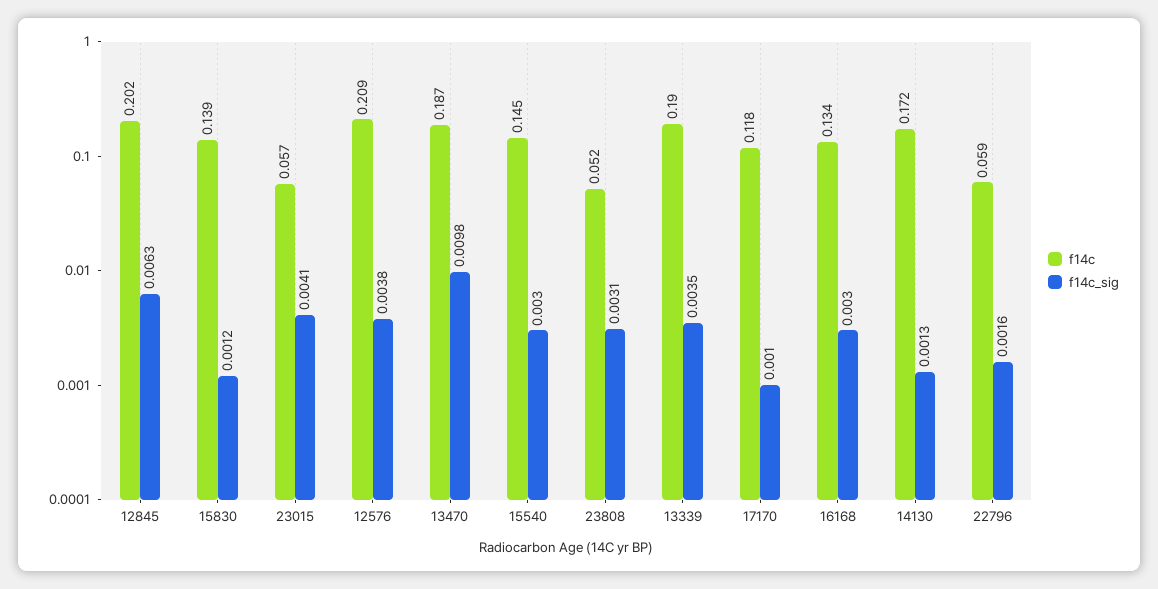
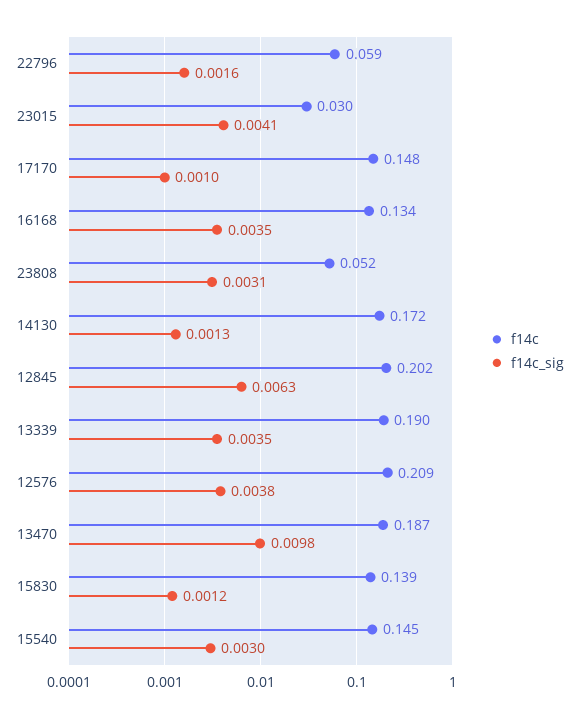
  {
    "f14c": {
      "12845": 0.202,
      "15830": 0.139,
-     "23015": 0.057,
+     "23015": 0.03,
      "12576": 0.209,
      "13470": 0.187,
      "15540": 0.145,
      "23808": 0.052,
      "13339": 0.19,
-     "17170": 0.118,
+     "17170": 0.148,
      "16168": 0.134,
      "14130": 0.172,
      "22796": 0.059
    },
    "f14c_sig": {
      "12845": 0.0063,
      "15830": 0.0012,
      "23015": 0.0041,
      "12576": 0.0038,
      "13470": 0.0098,
      "15540": 0.003,
      "23808": 0.0031,
      "13339": 0.0035,
      "17170": 0.001,
-     "16168": 0.003,
+     "16168": 0.0035,
      "14130": 0.0013,
      "22796": 0.0016
    }
  }

